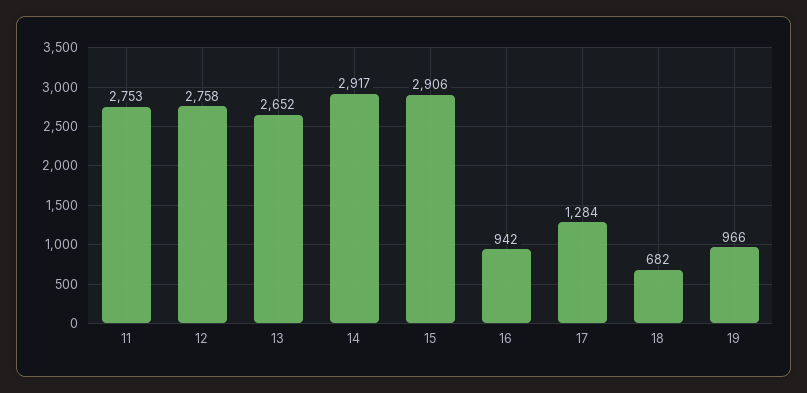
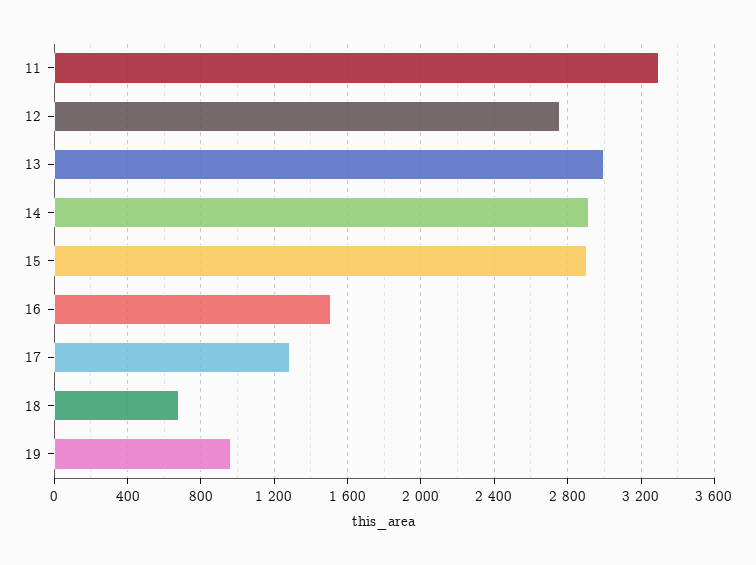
  {
-   "11": 2753,
+   "11": 3300,
    "12": 2758,
-   "13": 2652,
+   "13": 3000,
    "14": 2917,
    "15": 2906,
-   "16": 942,
+   "16": 1500,
    "17": 1284,
    "18": 682,
    "19": 966
  }

